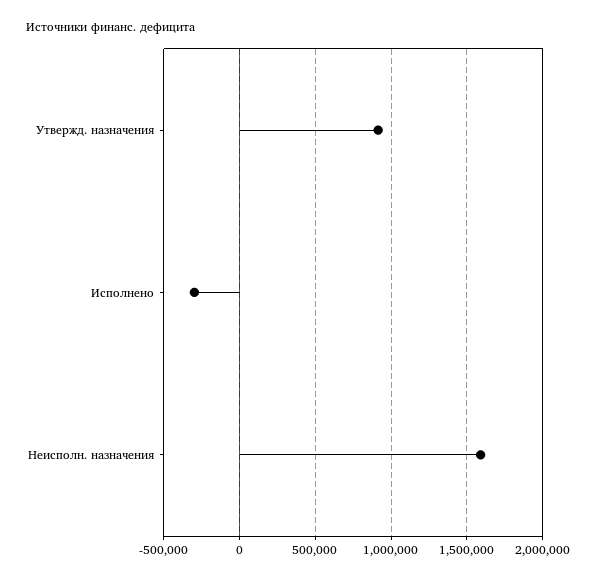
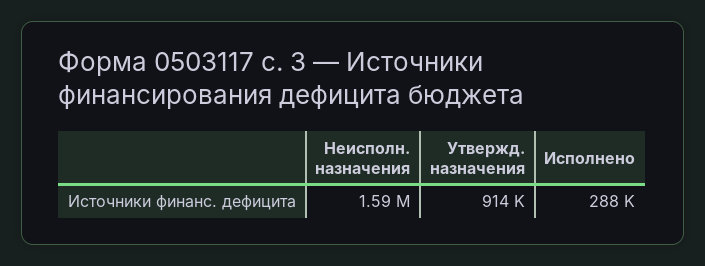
  {
    "Утвержд. назначения": 914000,
-   "Исполнено": -300000,
+   "Исполнено": 288000,
    "Неисполн. назначения": 1590000
  }

